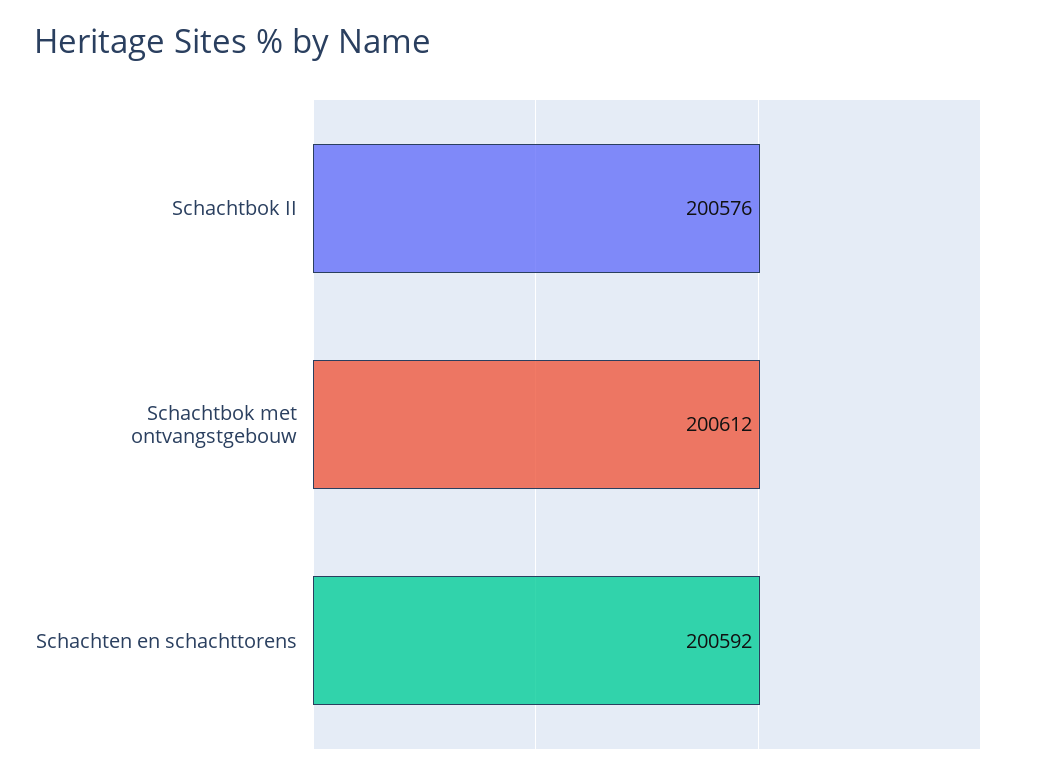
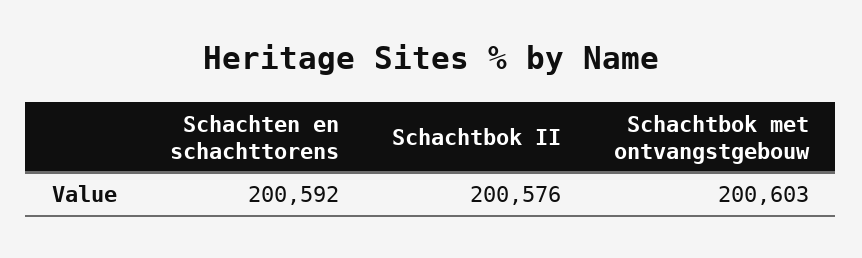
  {
    "Schachtbok II": 200576,
-   "Schachtbok met ontvangstgebouw": 200612,
+   "Schachtbok met ontvangstgebouw": 200603,
    "Schachten en schachttorens": 200592
  }

